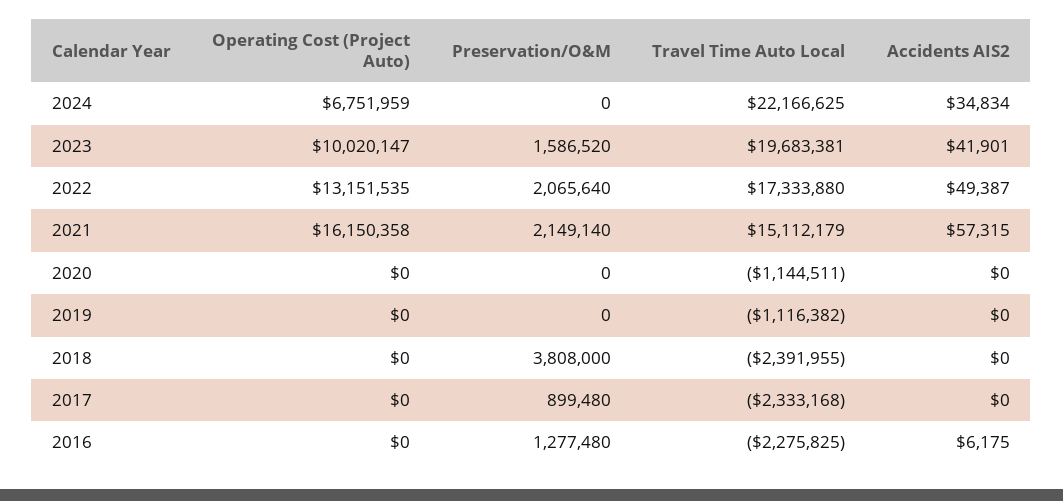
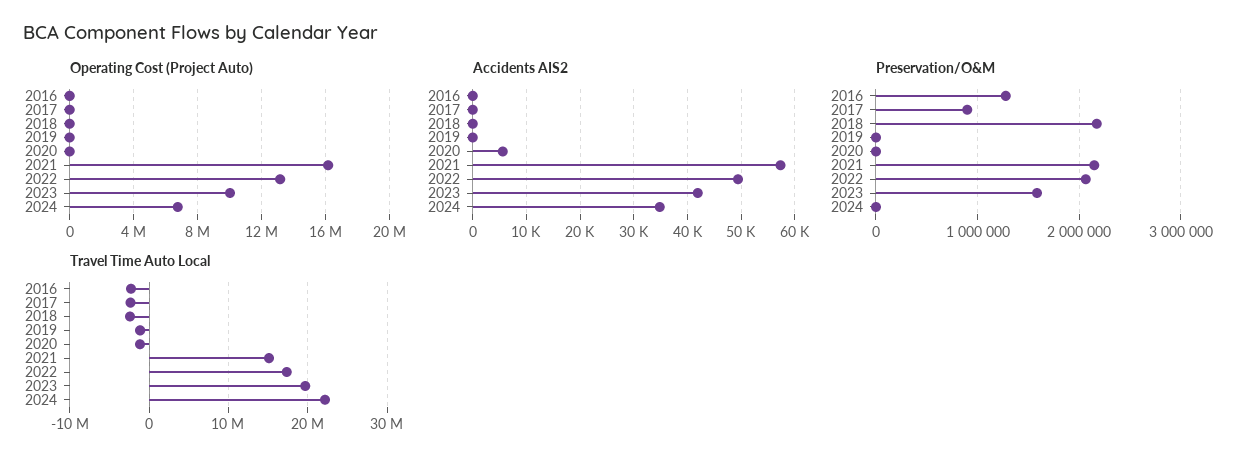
  {
    "Operating Cost (Project Auto)": {
      "2024": 6751959,
      "2023": 10020147,
      "2022": 13151535,
      "2021": 16150358,
      "2020": 0,
      "2019": 0,
      "2018": 0,
      "2017": 0,
      "2016": 0
    },
    "Preservation/O&M": {
      "2024": 0,
      "2023": 1586520,
      "2022": 2065640,
      "2021": 2149140,
      "2020": 0,
      "2019": 0,
-     "2018": 3808000,
+     "2018": 2200000,
      "2017": 899480,
      "2016": 1277480
    },
    "Travel Time Auto Local": {
      "2024": 22166625,
      "2023": 19683381,
      "2022": 17333880,
      "2021": 15112179,
      "2020": -1144511,
      "2019": -1116382,
      "2018": -2391955,
      "2017": -2333168,
      "2016": -2275825
    },
    "Accidents AIS2": {
      "2024": 34834,
      "2023": 41901,
      "2022": 49387,
      "2021": 57315,
-     "2020": 0,
+     "2020": 6000,
      "2019": 0,
      "2018": 0,
      "2017": 0,
-     "2016": 6175
+     "2016": 0
    }
  }

